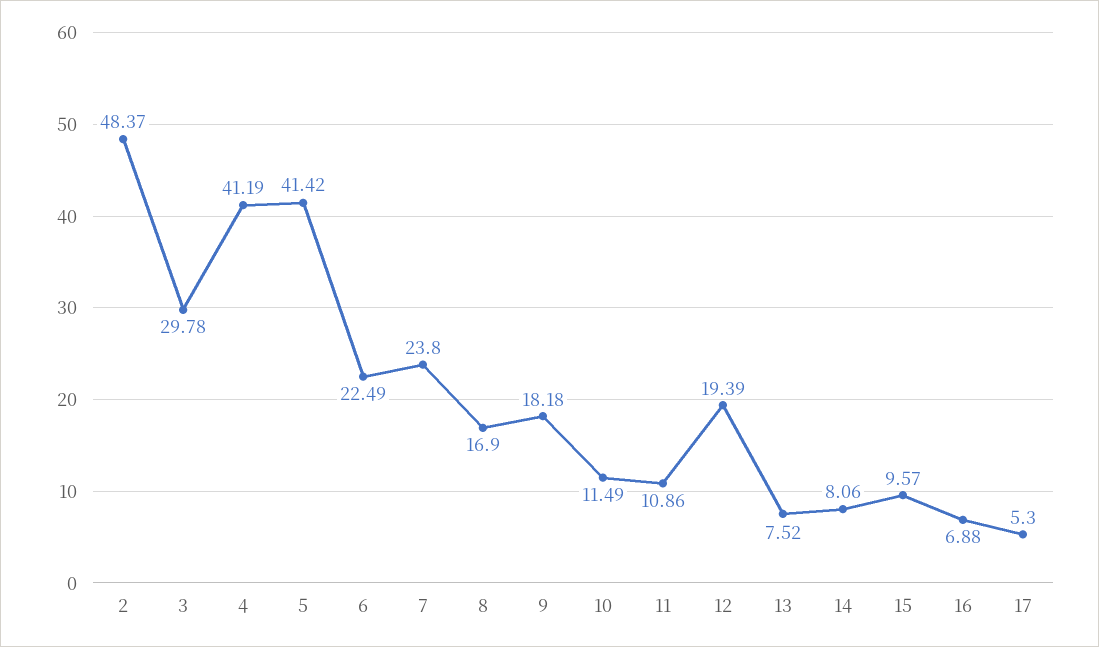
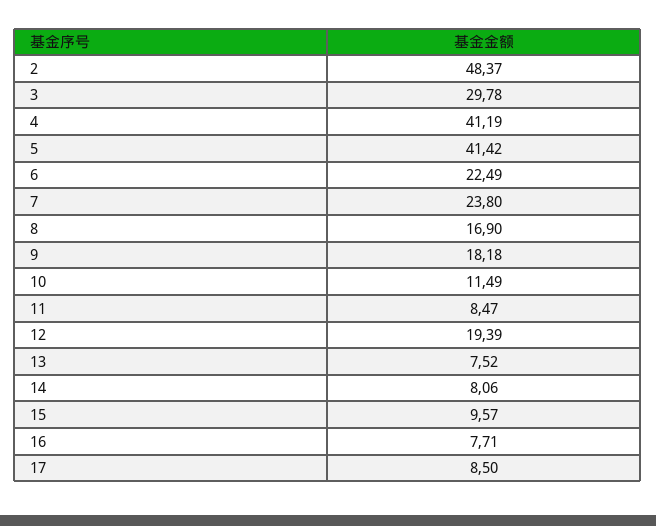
  {
    "2": 48.37,
    "3": 29.78,
    "4": 41.19,
    "5": 41.42,
    "6": 22.49,
    "7": 23.8,
    "8": 16.9,
    "9": 18.18,
    "10": 11.49,
-   "11": 10.86,
+   "11": 8.47,
    "12": 19.39,
    "13": 7.52,
    "14": 8.06,
    "15": 9.57,
-   "16": 6.88,
+   "16": 7.71,
-   "17": 5.3
+   "17": 8.5
  }

